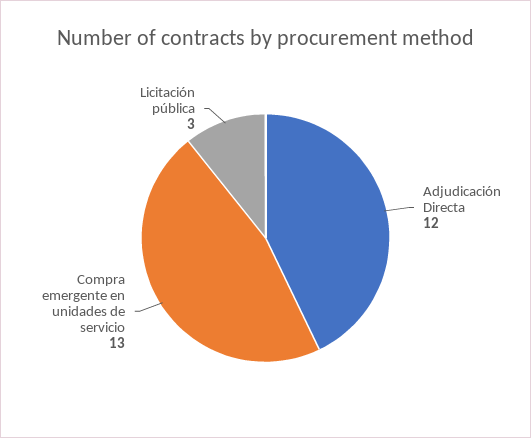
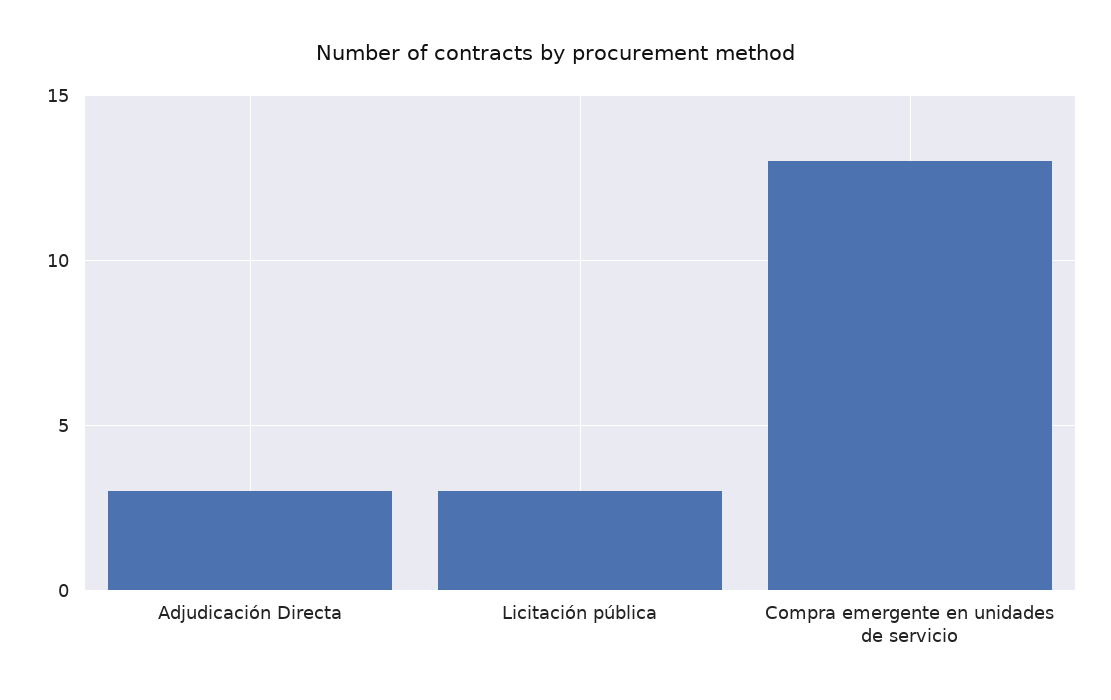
  {
-   "Adjudicación Directa": 12,
+   "Adjudicación Directa": 3,
    "Compra emergente en unidades de servicio": 13,
    "Licitación pública": 3
  }

